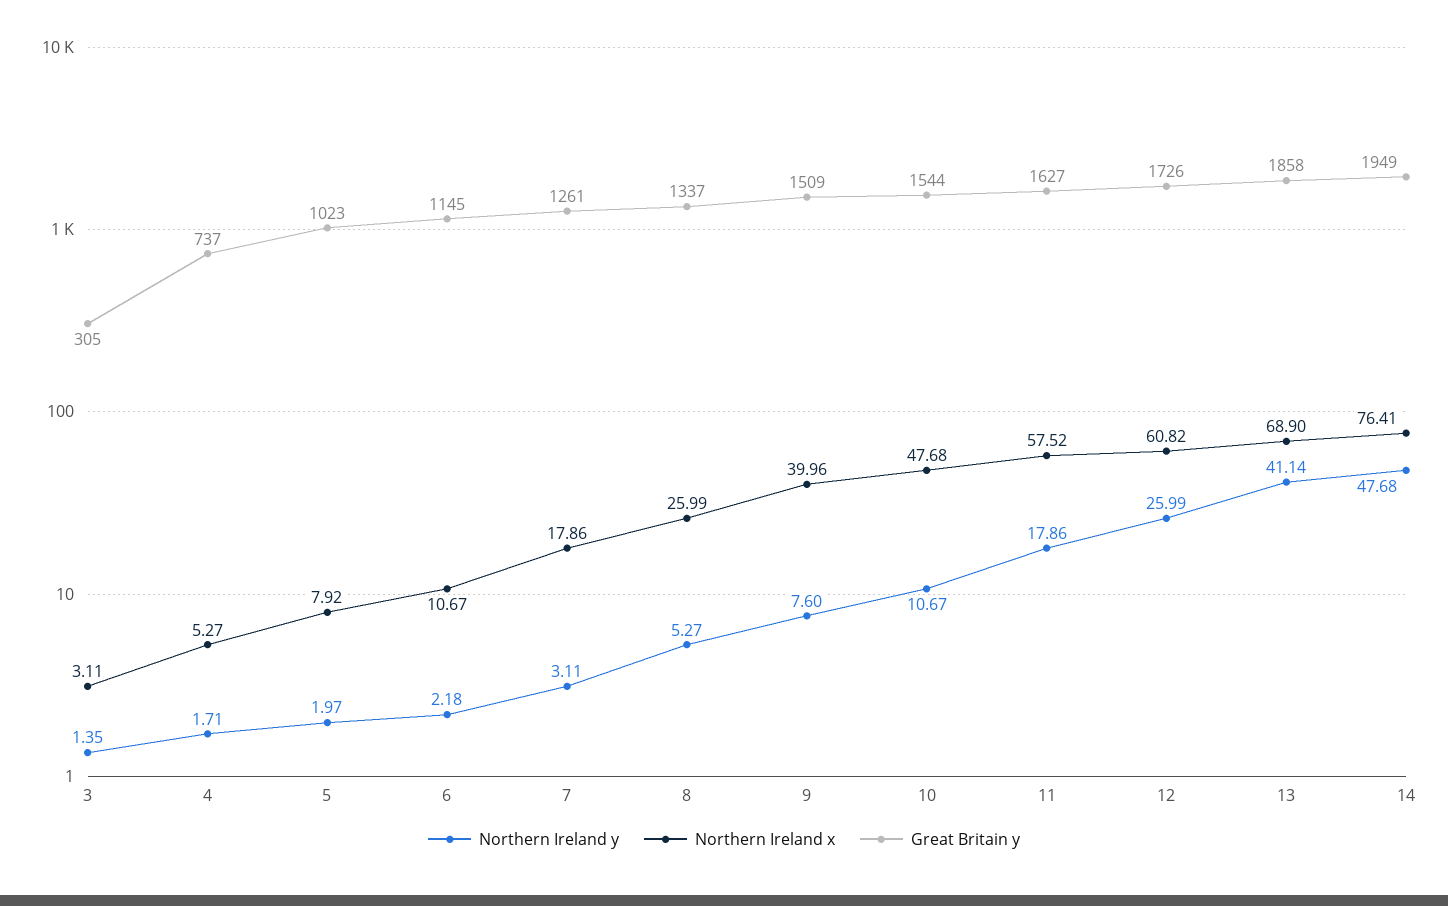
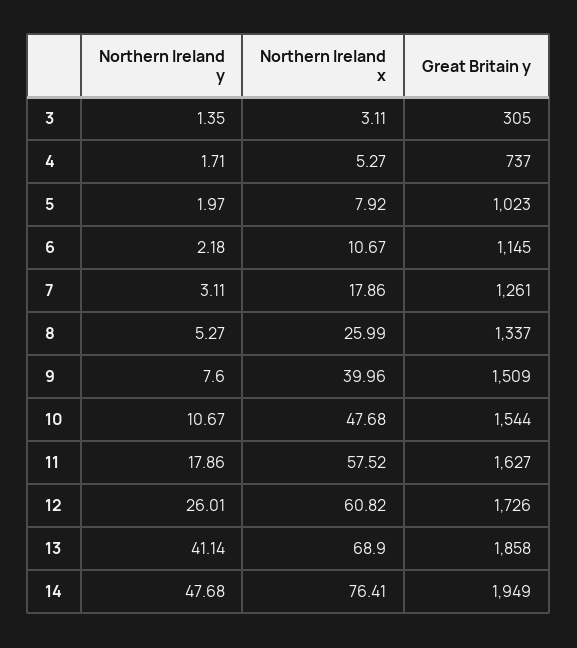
  {
    "Northern Ireland y": {
      "3": 1.35,
      "4": 1.71,
      "5": 1.97,
      "6": 2.18,
      "7": 3.11,
      "8": 5.27,
      "9": 7.6,
      "10": 10.67,
      "11": 17.86,
-     "12": 25.99,
+     "12": 26.01,
      "13": 41.14,
      "14": 47.68
    },
    "Northern Ireland x": {
      "3": 3.11,
      "4": 5.27,
      "5": 7.92,
      "6": 10.67,
      "7": 17.86,
      "8": 25.99,
      "9": 39.96,
      "10": 47.68,
      "11": 57.52,
      "12": 60.82,
      "13": 68.9,
      "14": 76.41
    },
    "Great Britain y": {
      "3": 305,
      "4": 737,
      "5": 1023,
      "6": 1145,
      "7": 1261,
      "8": 1337,
      "9": 1509,
      "10": 1544,
      "11": 1627,
      "12": 1726,
      "13": 1858,
      "14": 1949
    }
  }

